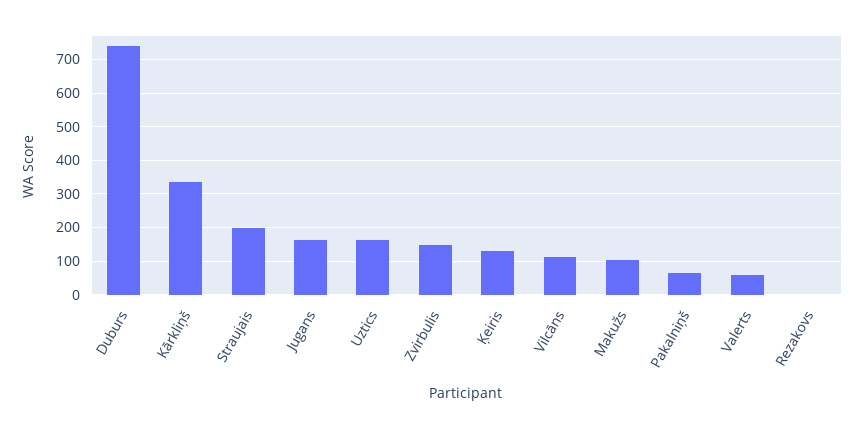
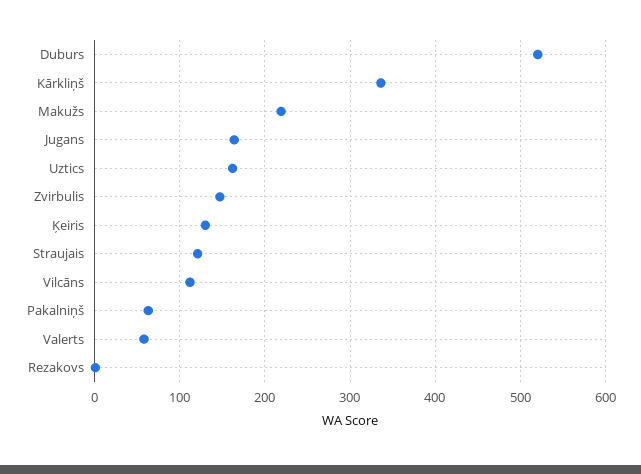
  {
-   "Duburs": 740,
+   "Duburs": 520,
    "Kārkliņš": 340,
-   "Straujais": 200,
+   "Straujais": 120,
    "Jugans": 160,
    "Uztics": 160,
    "Zvirbulis": 150,
    "Ķeiris": 130,
    "Vilcāns": 110,
-   "Makužs": 100,
+   "Makužs": 220,
    "Pakalniņš": 60,
    "Valerts": 60,
    "Rezakovs": 0
  }

